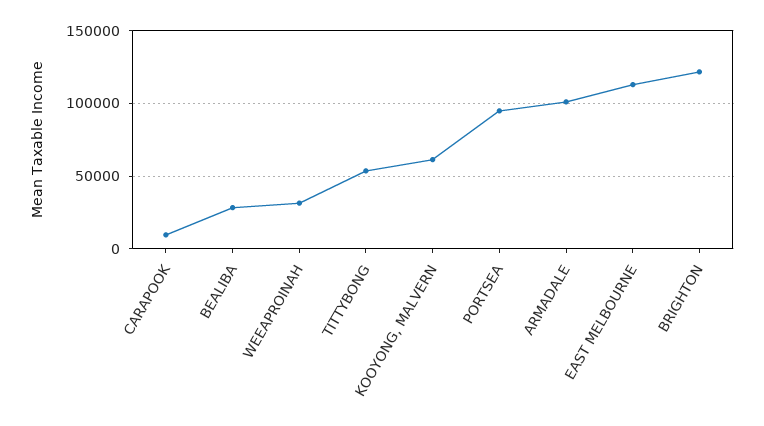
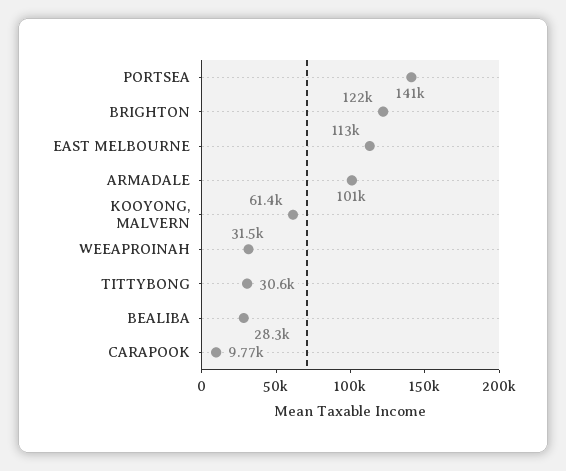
  {
    "CARAPOOK": 9770,
    "BEALIBA": 28300,
    "WEEAPROINAH": 31500,
-   "TITTYBONG": 55000,
+   "TITTYBONG": 30600,
    "KOOYONG, MALVERN": 61400,
-   "PORTSEA": 95000,
+   "PORTSEA": 141000,
    "ARMADALE": 101000,
    "EAST MELBOURNE": 113000,
    "BRIGHTON": 122000
  }

